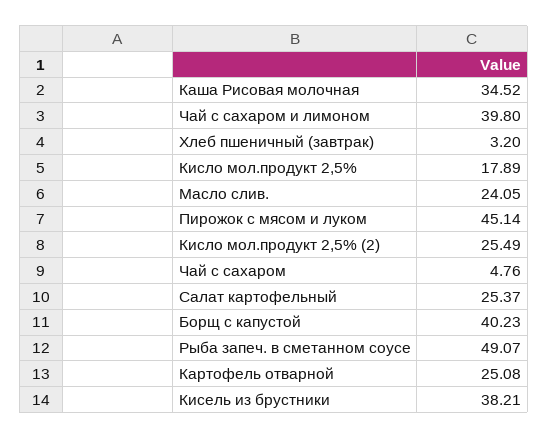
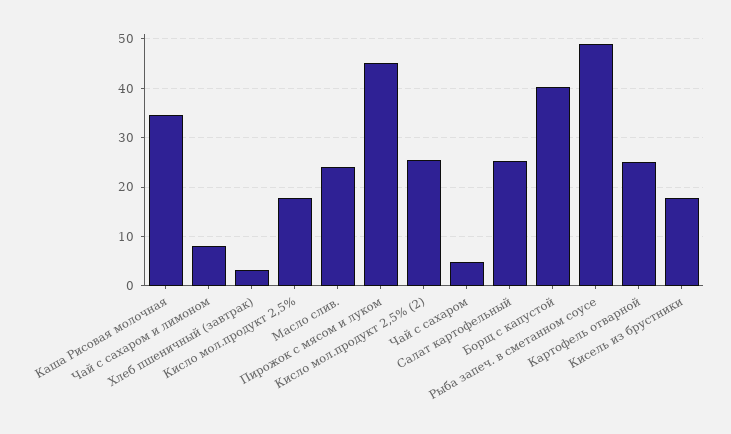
  {
    "Каша Рисовая молочная": 34.52,
-   "Чай с сахаром и лимоном": 39.8,
+   "Чай с сахаром и лимоном": 8,
    "Хлеб пшеничный (завтрак)": 3.2,
    "Кисло мол.продукт 2,5%": 17.89,
    "Масло слив.": 24.05,
    "Пирожок с мясом и луком": 45.14,
    "Кисло мол.продукт 2,5% (2)": 25.49,
    "Чай с сахаром": 4.76,
    "Салат картофельный": 25.37,
    "Борщ с капустой": 40.23,
    "Рыба запеч. в сметанном соусе": 49.07,
    "Картофель отварной": 25.08,
-   "Кисель из брустники": 38.21
+   "Кисель из брустники": 18
  }

